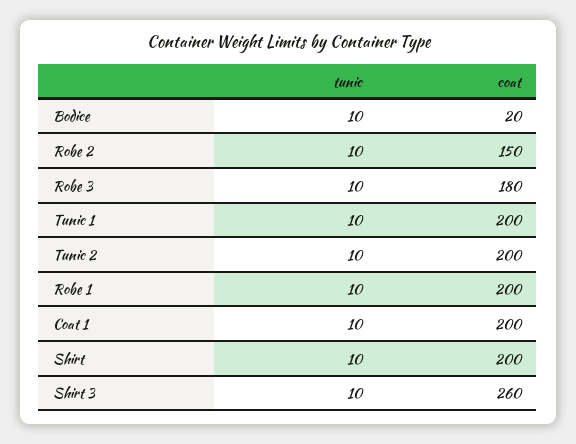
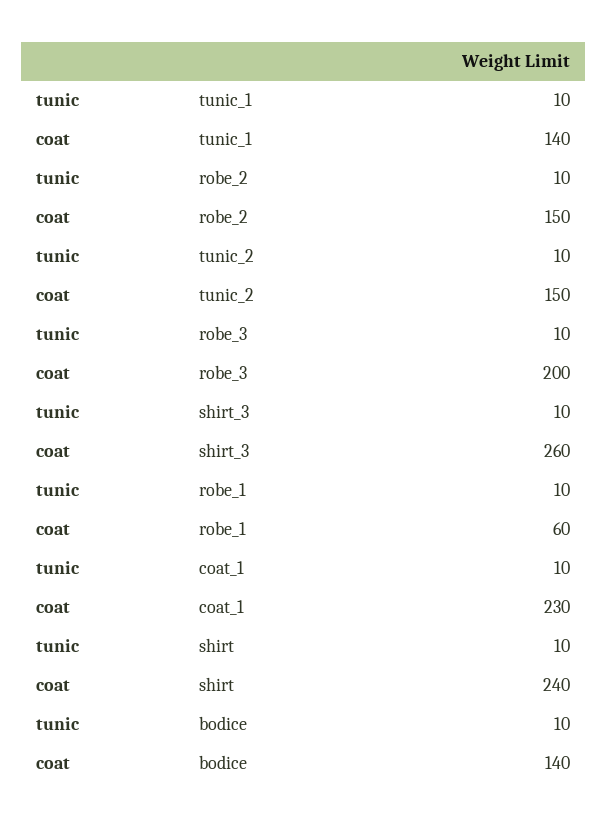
  {
    "tunic": {
      "Bodice": 10,
      "Robe 2": 10,
      "Robe 3": 10,
      "Tunic 1": 10,
      "Tunic 2": 10,
      "Robe 1": 10,
      "Coat 1": 10,
      "Shirt": 10,
      "Shirt 3": 10
    },
    "coat": {
-     "Bodice": 20,
+     "Bodice": 140,
      "Robe 2": 150,
-     "Robe 3": 180,
+     "Robe 3": 200,
-     "Tunic 1": 200,
+     "Tunic 1": 140,
-     "Tunic 2": 200,
+     "Tunic 2": 150,
-     "Robe 1": 200,
+     "Robe 1": 60,
-     "Coat 1": 200,
+     "Coat 1": 230,
-     "Shirt": 200,
+     "Shirt": 240,
      "Shirt 3": 260
    }
  }

